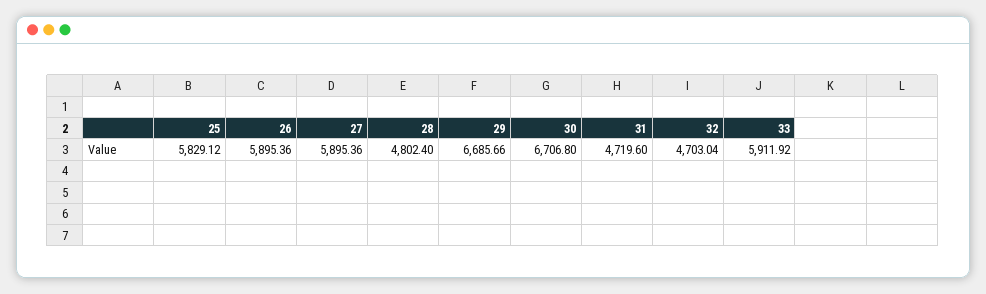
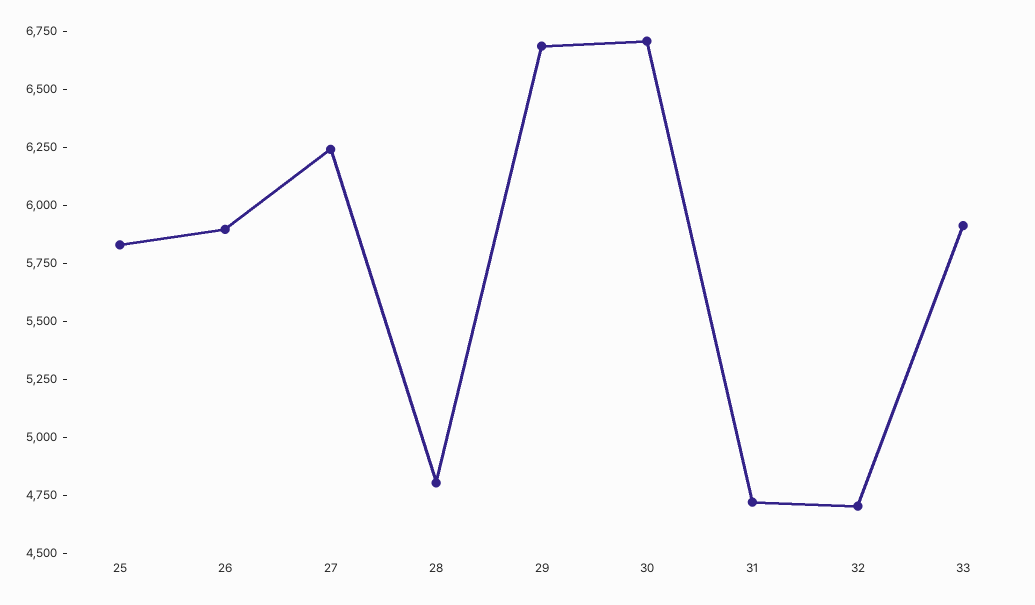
  {
    "25": 5829.12,
    "26": 5895.36,
-   "27": 5895.36,
+   "27": 6250,
    "28": 4802.4,
    "29": 6685.66,
    "30": 6706.8,
    "31": 4719.6,
    "32": 4703.04,
    "33": 5911.92
  }

